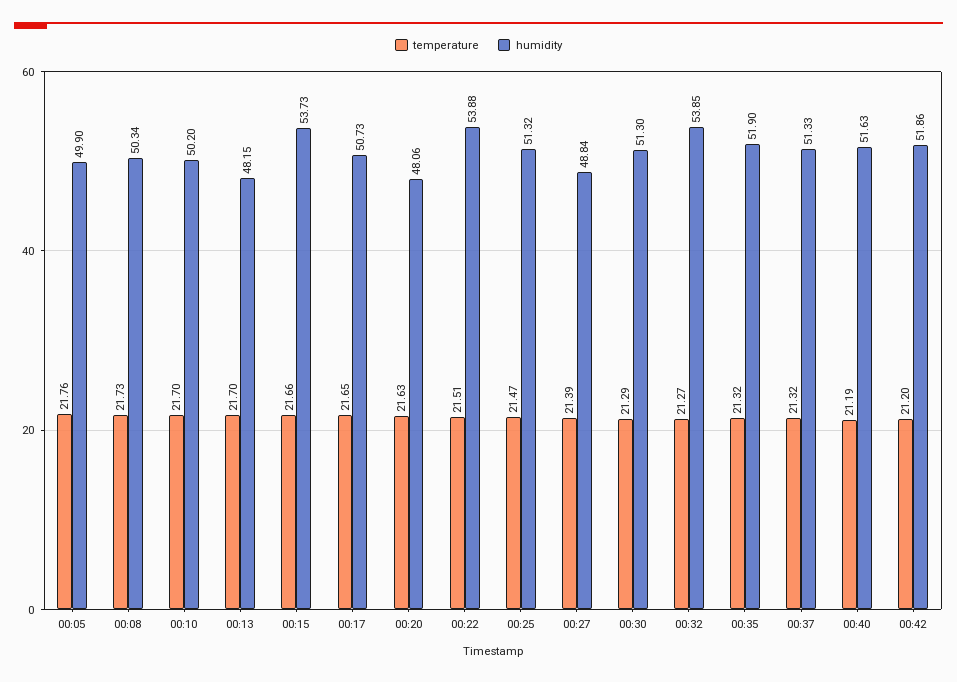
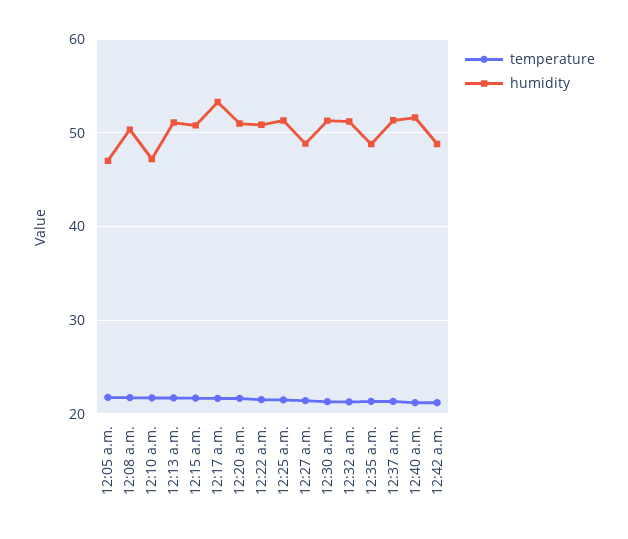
  {
    "temperature": {
      "00:05": 21.76,
      "00:08": 21.73,
      "00:10": 21.7,
      "00:13": 21.7,
      "00:15": 21.66,
      "00:17": 21.65,
      "00:20": 21.63,
      "00:22": 21.51,
      "00:25": 21.47,
      "00:27": 21.39,
      "00:30": 21.29,
      "00:32": 21.27,
      "00:35": 21.32,
      "00:37": 21.32,
      "00:40": 21.19,
      "00:42": 21.2
    },
    "humidity": {
-     "00:05": 49.9,
+     "00:05": 47,
      "00:08": 50.34,
-     "00:10": 50.2,
+     "00:10": 47,
-     "00:13": 48.15,
+     "00:13": 51,
-     "00:15": 53.73,
+     "00:15": 51,
-     "00:17": 50.73,
+     "00:17": 53,
-     "00:20": 48.06,
+     "00:20": 51,
-     "00:22": 53.88,
+     "00:22": 51,
      "00:25": 51.32,
      "00:27": 48.84,
      "00:30": 51.3,
-     "00:32": 53.85,
+     "00:32": 51,
-     "00:35": 51.9,
+     "00:35": 49,
      "00:37": 51.33,
      "00:40": 51.63,
-     "00:42": 51.86
+     "00:42": 49
    }
  }

